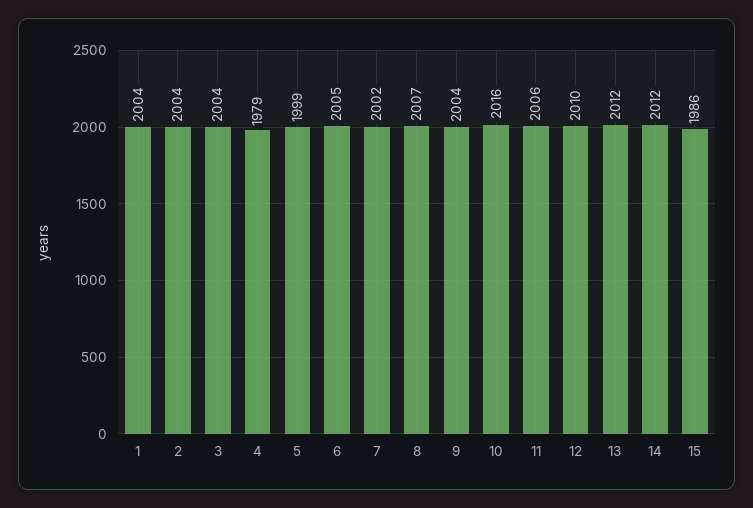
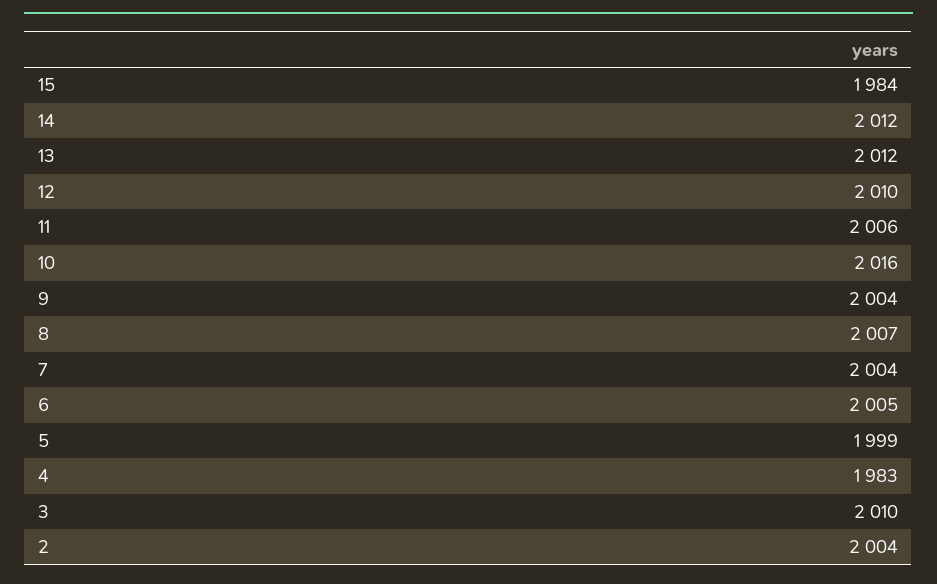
  {
-   "1": 2004,
    "2": 2004,
-   "3": 2004,
+   "3": 2010,
-   "4": 1979,
+   "4": 1983,
    "5": 1999,
    "6": 2005,
-   "7": 2002,
+   "7": 2004,
    "8": 2007,
    "9": 2004,
    "10": 2016,
    "11": 2006,
    "12": 2010,
    "13": 2012,
    "14": 2012,
-   "15": 1986
+   "15": 1984
  }

